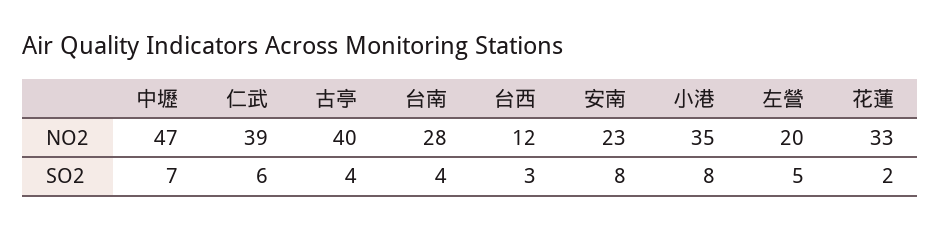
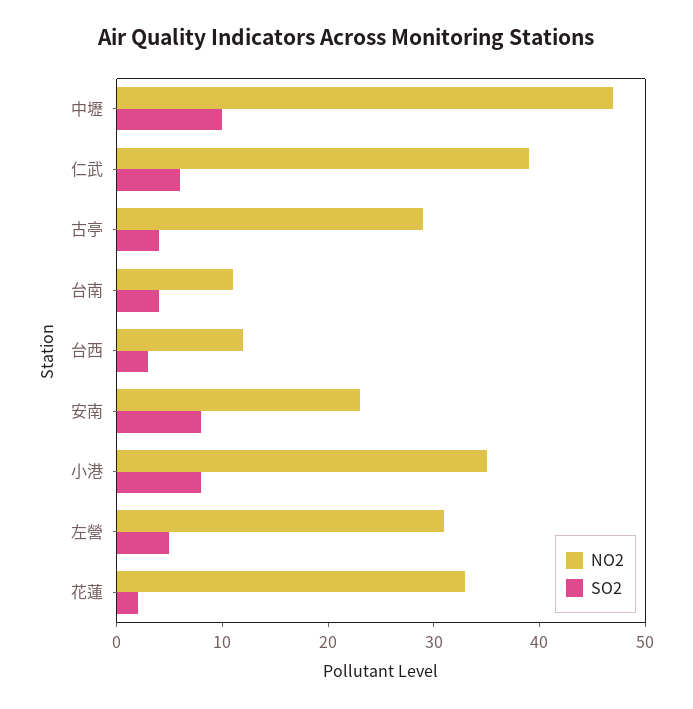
  {
    "NO2": {
      "中壢": 47,
      "仁武": 39,
-     "古亭": 40,
+     "古亭": 29,
-     "台南": 28,
+     "台南": 11,
      "台西": 12,
      "安南": 23,
      "小港": 35,
-     "左營": 20,
+     "左營": 31,
      "花蓮": 33
    },
    "SO2": {
-     "中壢": 7,
+     "中壢": 10,
      "仁武": 6,
      "古亭": 4,
      "台南": 4,
      "台西": 3,
      "安南": 8,
      "小港": 8,
      "左營": 5,
      "花蓮": 2
    }
  }

